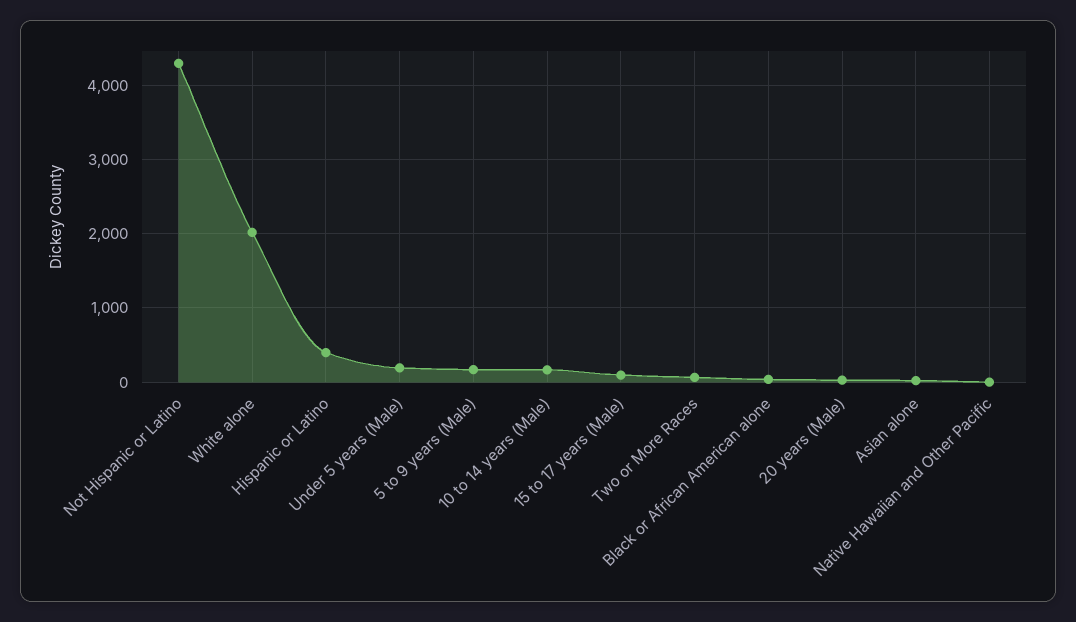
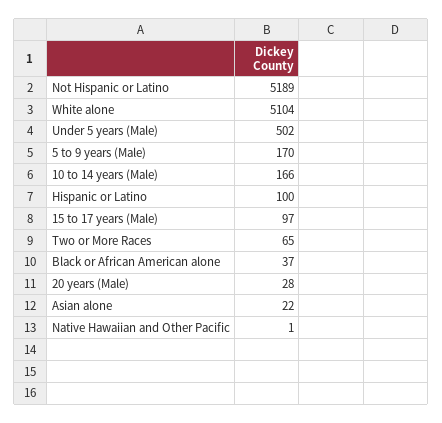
  {
-   "Not Hispanic or Latino": 4300,
+   "Not Hispanic or Latino": 5189,
-   "White alone": 2000,
+   "White alone": 5104,
-   "Hispanic or Latino": 400,
+   "Hispanic or Latino": 100,
-   "Under 5 years (Male)": 200,
+   "Under 5 years (Male)": 502,
    "5 to 9 years (Male)": 170,
    "10 to 14 years (Male)": 166,
    "15 to 17 years (Male)": 97,
    "Two or More Races": 65,
    "Black or African American alone": 37,
    "20 years (Male)": 28,
    "Asian alone": 22,
    "Native Hawaiian and Other Pacific": 1
  }

